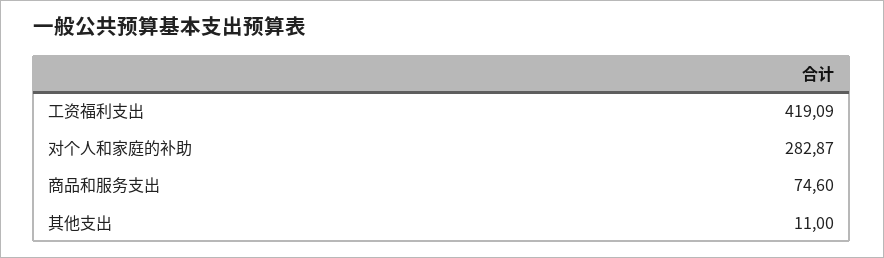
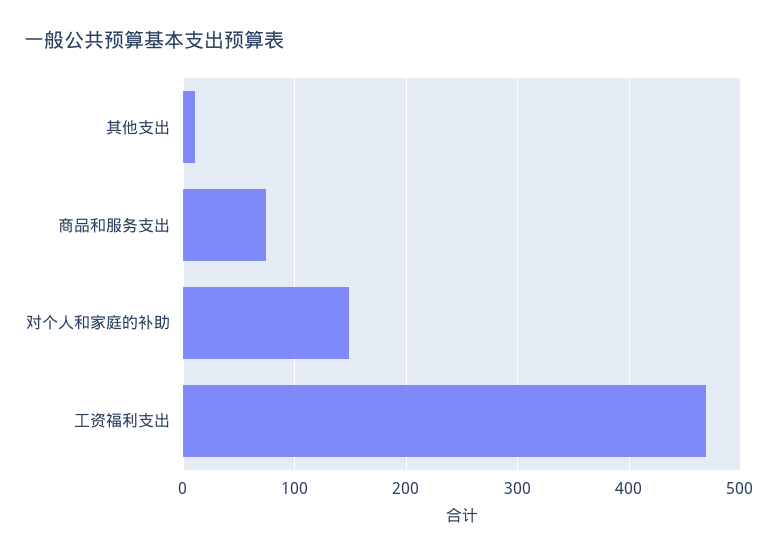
  {
-   "工资福利支出": 419.09,
+   "工资福利支出": 470,
-   "对个人和家庭的补助": 282.87,
+   "对个人和家庭的补助": 150,
    "商品和服务支出": 74.6,
    "其他支出": 11
  }

